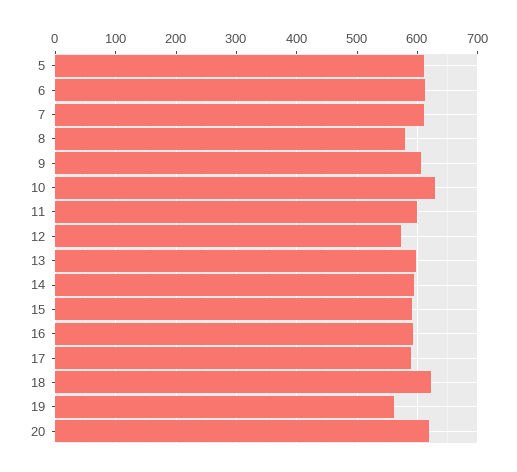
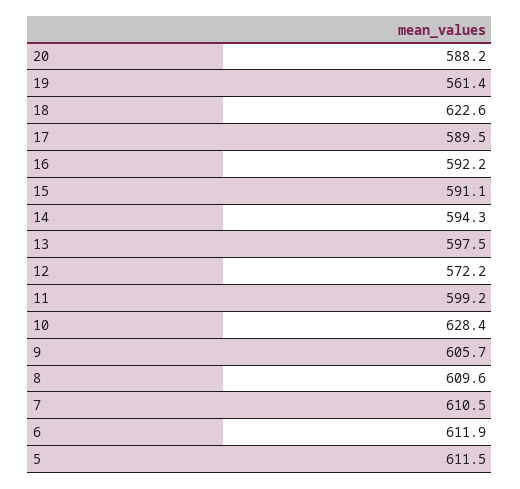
  {
    "5": 611.5,
    "6": 611.9,
    "7": 610.5,
-   "8": 580,
+   "8": 609.6,
    "9": 605.7,
    "10": 628.4,
    "11": 599.2,
    "12": 572.2,
    "13": 597.5,
    "14": 594.3,
    "15": 591.1,
    "16": 592.2,
    "17": 589.5,
    "18": 622.6,
    "19": 561.4,
-   "20": 620
+   "20": 588.2
  }

